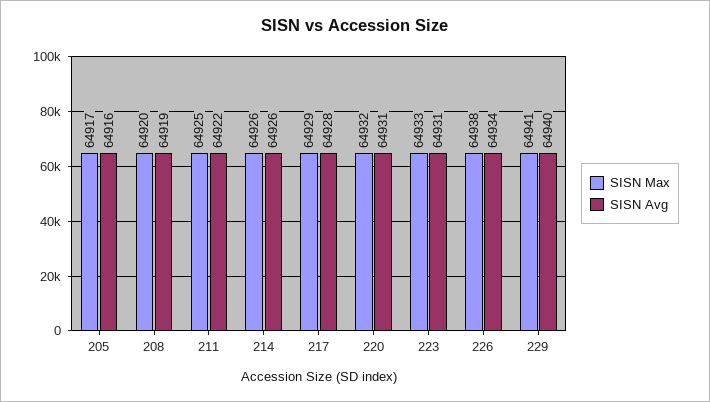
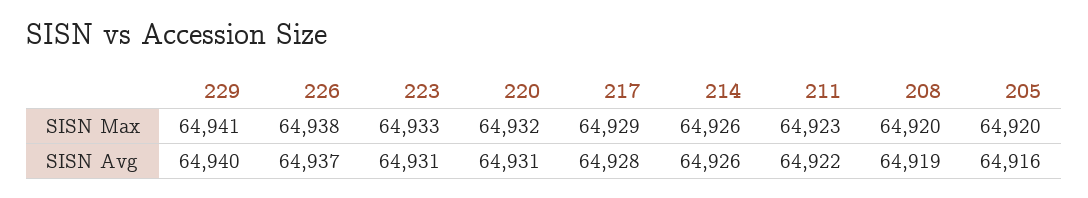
  {
    "SISN Max": {
-     "205": 64917,
+     "205": 64920,
      "208": 64920,
-     "211": 64925,
+     "211": 64923,
      "214": 64926,
      "217": 64929,
      "220": 64932,
      "223": 64933,
      "226": 64938,
      "229": 64941
    },
    "SISN Avg": {
      "205": 64916,
      "208": 64919,
      "211": 64922,
      "214": 64926,
      "217": 64928,
      "220": 64931,
      "223": 64931,
-     "226": 64934,
+     "226": 64937,
      "229": 64940
    }
  }

